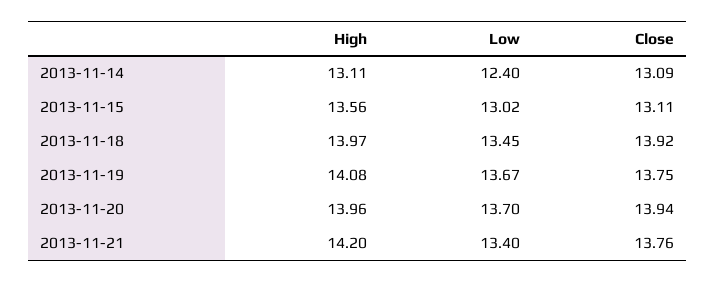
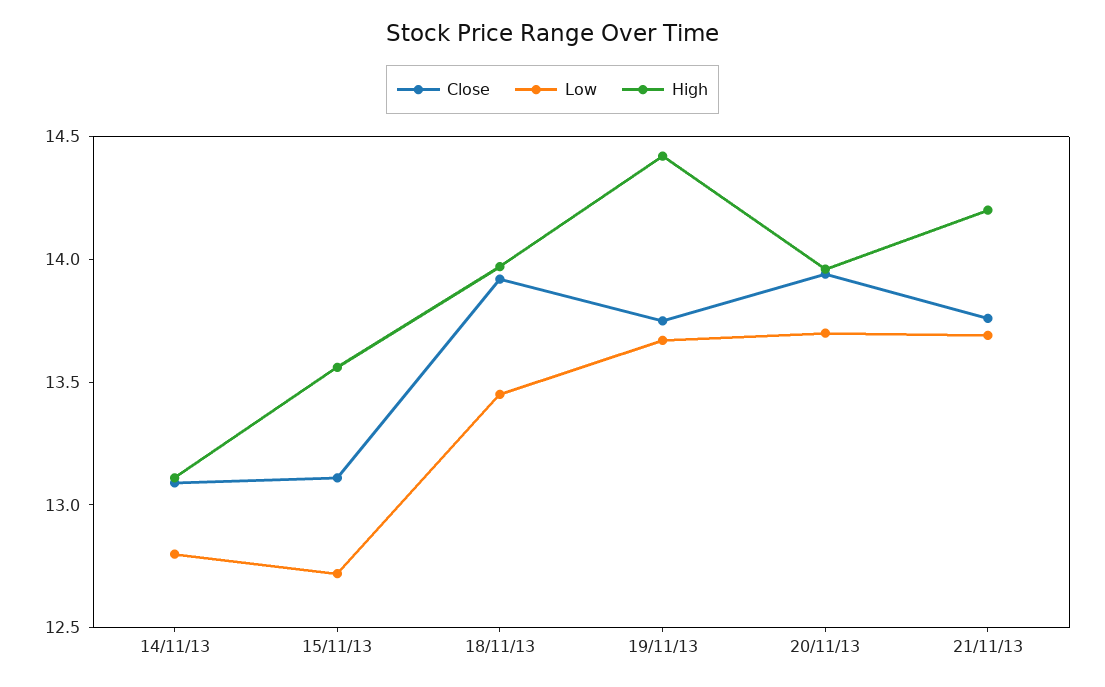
  {
    "High": {
      "2013-11-14": 13.11,
      "2013-11-15": 13.56,
      "2013-11-18": 13.97,
-     "2013-11-19": 14.08,
+     "2013-11-19": 14.4,
      "2013-11-20": 13.96,
      "2013-11-21": 14.2
    },
    "Low": {
-     "2013-11-14": 12.4,
+     "2013-11-14": 12.8,
-     "2013-11-15": 13.02,
+     "2013-11-15": 12.7,
      "2013-11-18": 13.45,
      "2013-11-19": 13.67,
      "2013-11-20": 13.7,
-     "2013-11-21": 13.4
+     "2013-11-21": 13.7
    },
    "Close": {
      "2013-11-14": 13.09,
      "2013-11-15": 13.11,
      "2013-11-18": 13.92,
      "2013-11-19": 13.75,
      "2013-11-20": 13.94,
      "2013-11-21": 13.76
    }
  }

